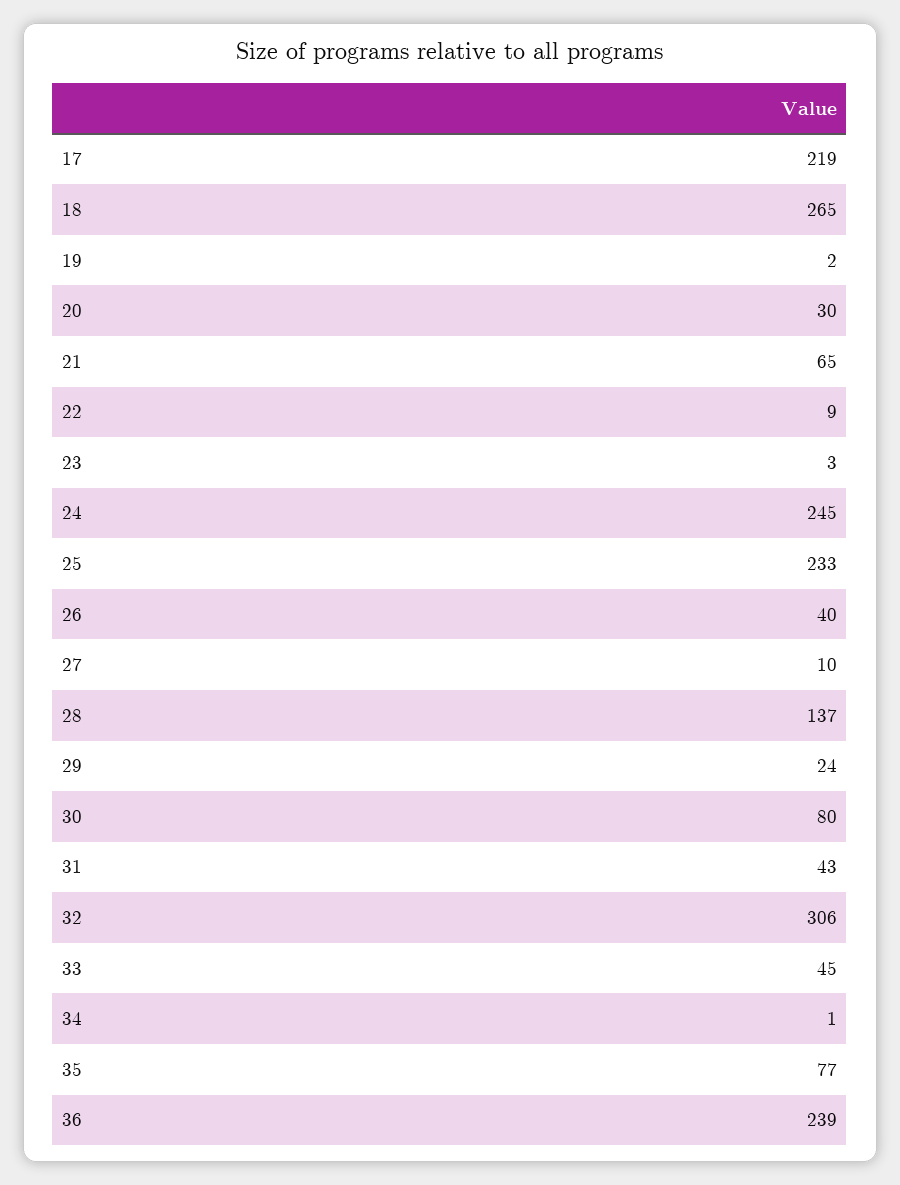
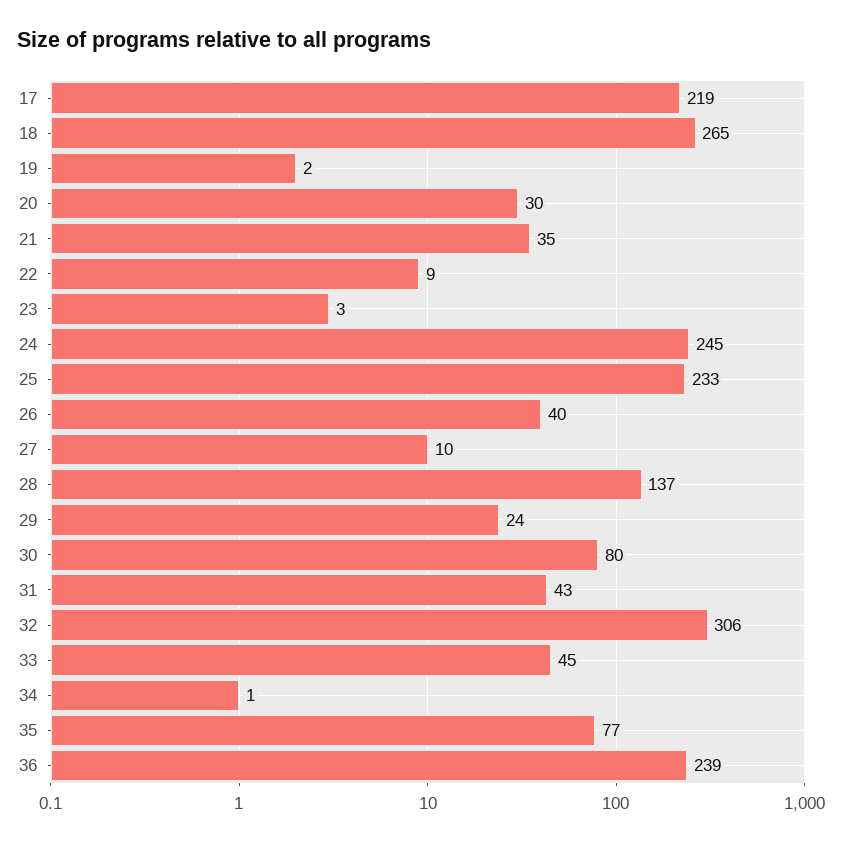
  {
    "17": 219,
    "18": 265,
    "19": 2,
    "20": 30,
-   "21": 65,
+   "21": 35,
    "22": 9,
    "23": 3,
    "24": 245,
    "25": 233,
    "26": 40,
    "27": 10,
    "28": 137,
    "29": 24,
    "30": 80,
    "31": 43,
    "32": 306,
    "33": 45,
    "34": 1,
    "35": 77,
    "36": 239
  }

